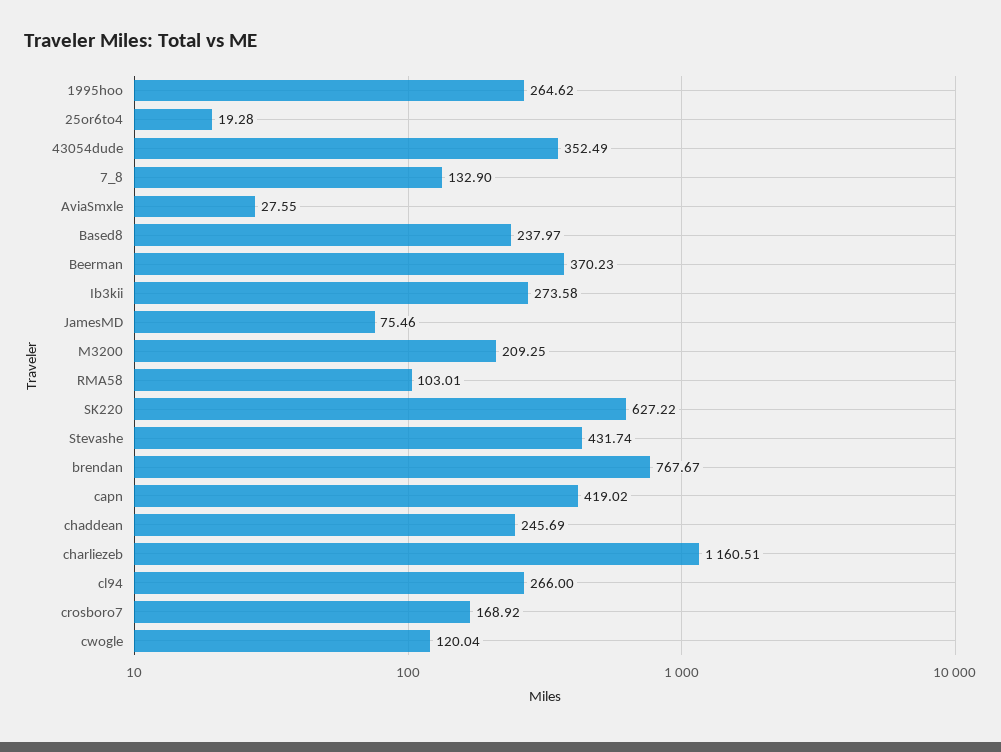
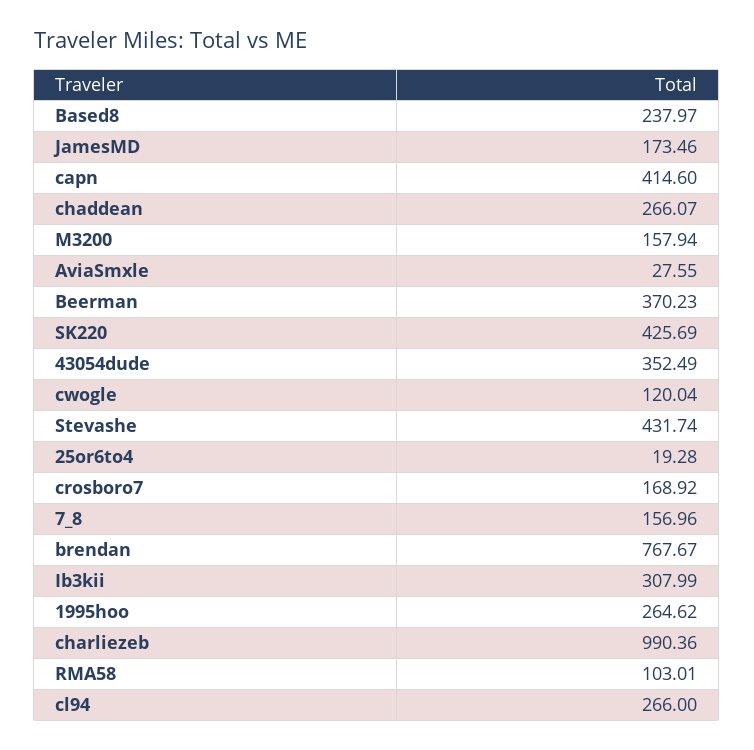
  {
    "1995hoo": 264.62,
    "25or6to4": 19.28,
    "43054dude": 352.49,
-   "7_8": 132.9,
+   "7_8": 156.96,
    "AviaSmxle": 27.55,
    "Based8": 237.97,
    "Beerman": 370.23,
-   "Ib3kii": 273.58,
+   "Ib3kii": 307.99,
-   "JamesMD": 75.46,
+   "JamesMD": 173.46,
-   "M3200": 209.25,
+   "M3200": 157.94,
    "RMA58": 103.01,
-   "SK220": 627.22,
+   "SK220": 425.69,
    "Stevashe": 431.74,
    "brendan": 767.67,
-   "capn": 419.02,
+   "capn": 414.6,
-   "chaddean": 245.69,
+   "chaddean": 266.07,
-   "charliezeb": 1160.51,
+   "charliezeb": 990.36,
    "cl94": 266,
    "crosboro7": 168.92,
    "cwogle": 120.04
  }

